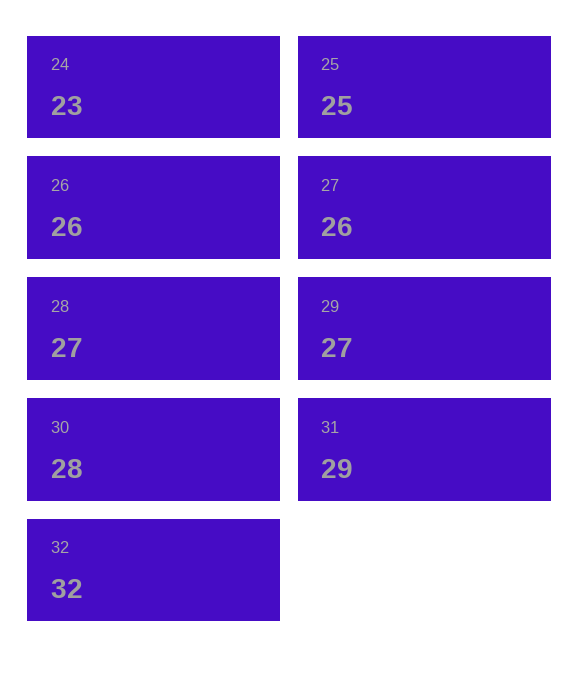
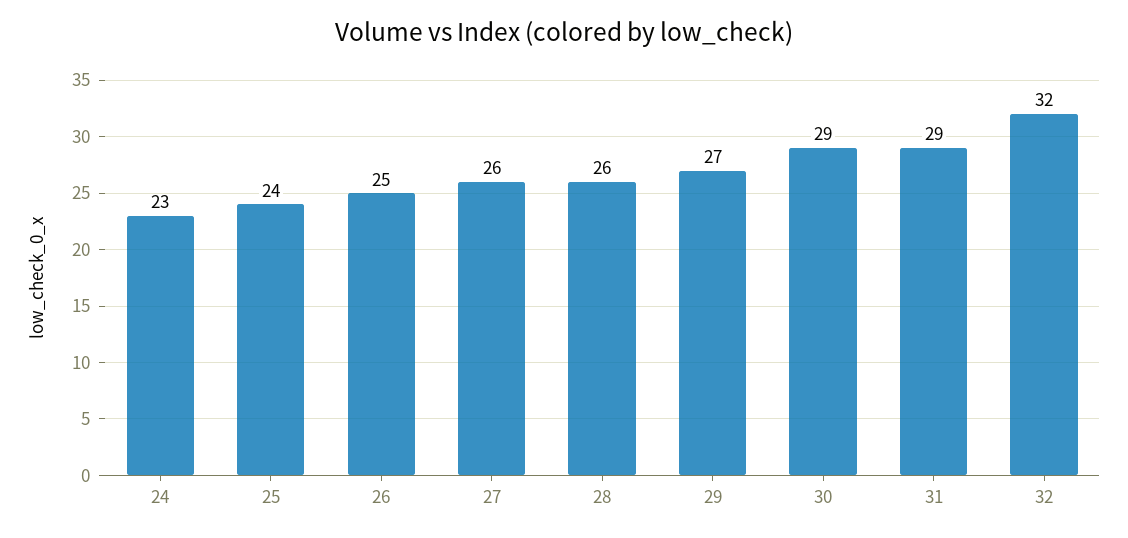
  {
    "24": 23,
-   "25": 25,
+   "25": 24,
-   "26": 26,
+   "26": 25,
    "27": 26,
-   "28": 27,
+   "28": 26,
    "29": 27,
-   "30": 28,
+   "30": 29,
    "31": 29,
    "32": 32
  }

